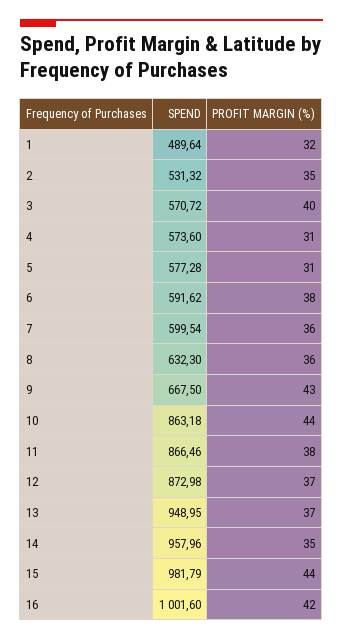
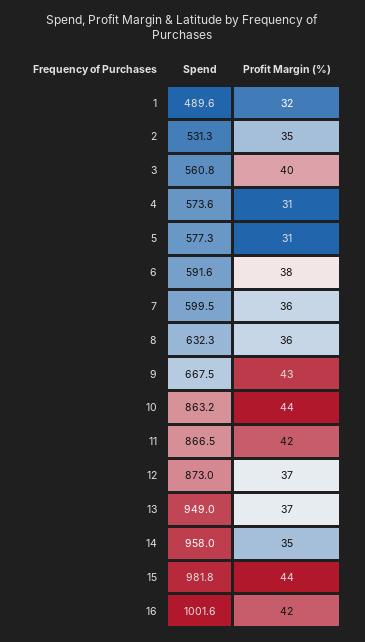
  {
    "SPEND": {
      "1": 489.64,
      "2": 531.32,
-     "3": 570.72,
+     "3": 560.8,
      "4": 573.6,
      "5": 577.28,
      "6": 591.62,
      "7": 599.54,
      "8": 632.3,
      "9": 667.5,
      "10": 863.18,
      "11": 866.46,
      "12": 872.98,
      "13": 948.95,
      "14": 957.96,
      "15": 981.79,
      "16": 1001.6
    },
    "PROFIT MARGIN (%)": {
      "1": 32,
      "2": 35,
      "3": 40,
      "4": 31,
      "5": 31,
      "6": 38,
      "7": 36,
      "8": 36,
      "9": 43,
      "10": 44,
-     "11": 38,
+     "11": 42,
      "12": 37,
      "13": 37,
      "14": 35,
      "15": 44,
      "16": 42
    }
  }

